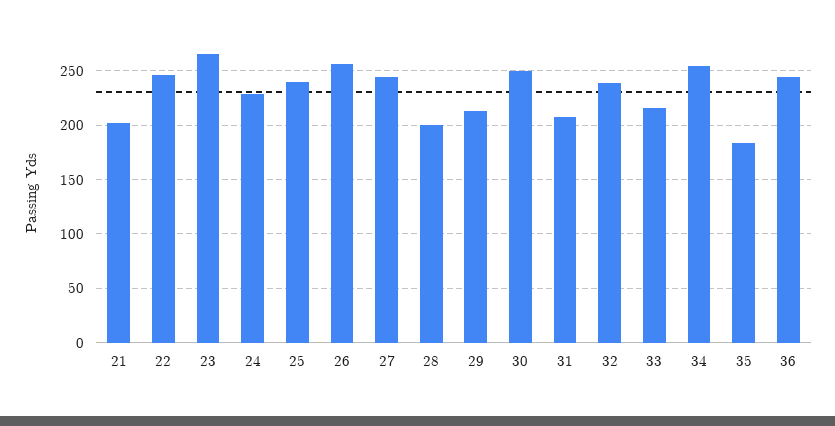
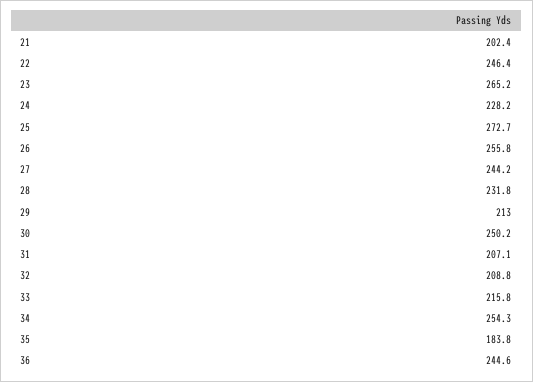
  {
    "21": 202.4,
    "22": 246.4,
    "23": 265.2,
    "24": 228.2,
-   "25": 240,
+   "25": 272.7,
    "26": 255.8,
    "27": 244.2,
-   "28": 200,
+   "28": 231.8,
    "29": 213,
    "30": 250.2,
    "31": 207.1,
-   "32": 240,
+   "32": 208.8,
    "33": 215.8,
    "34": 254.3,
    "35": 183.8,
    "36": 244.6
  }

